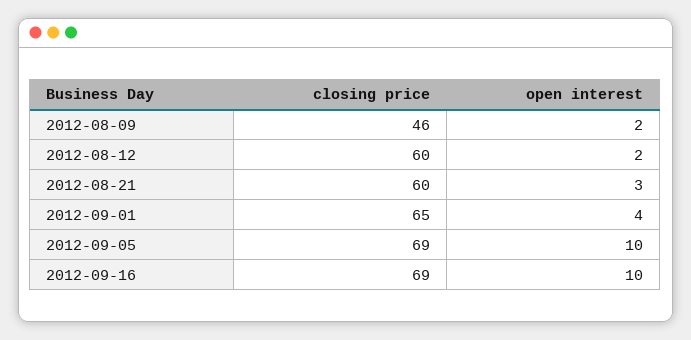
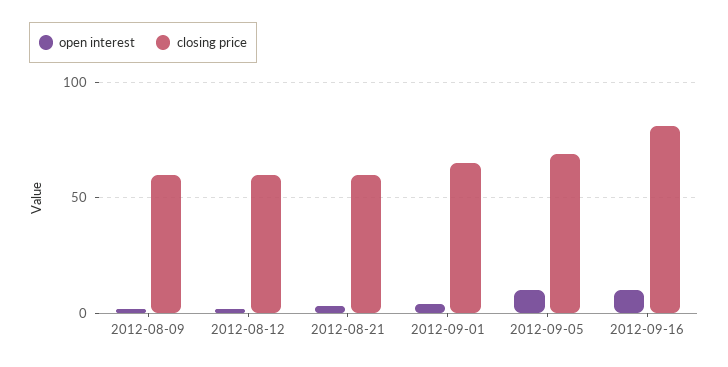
  {
    "closing price": {
-     "2012-08-09": 46,
+     "2012-08-09": 60,
      "2012-08-12": 60,
      "2012-08-21": 60,
      "2012-09-01": 65,
      "2012-09-05": 69,
-     "2012-09-16": 69
+     "2012-09-16": 80
    },
    "open interest": {
      "2012-08-09": 2,
      "2012-08-12": 2,
      "2012-08-21": 3,
      "2012-09-01": 4,
      "2012-09-05": 10,
      "2012-09-16": 10
    }
  }

